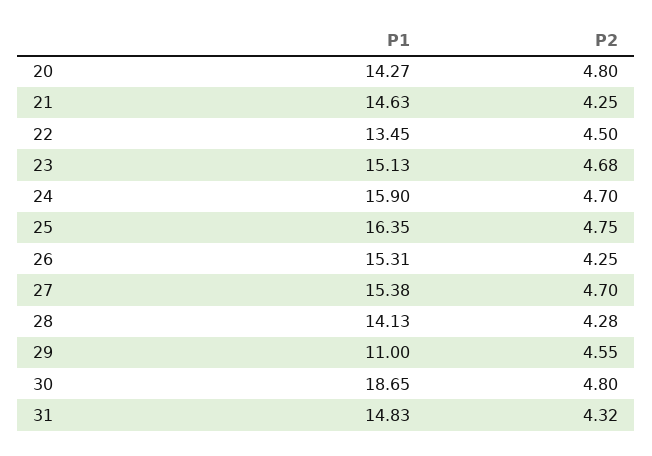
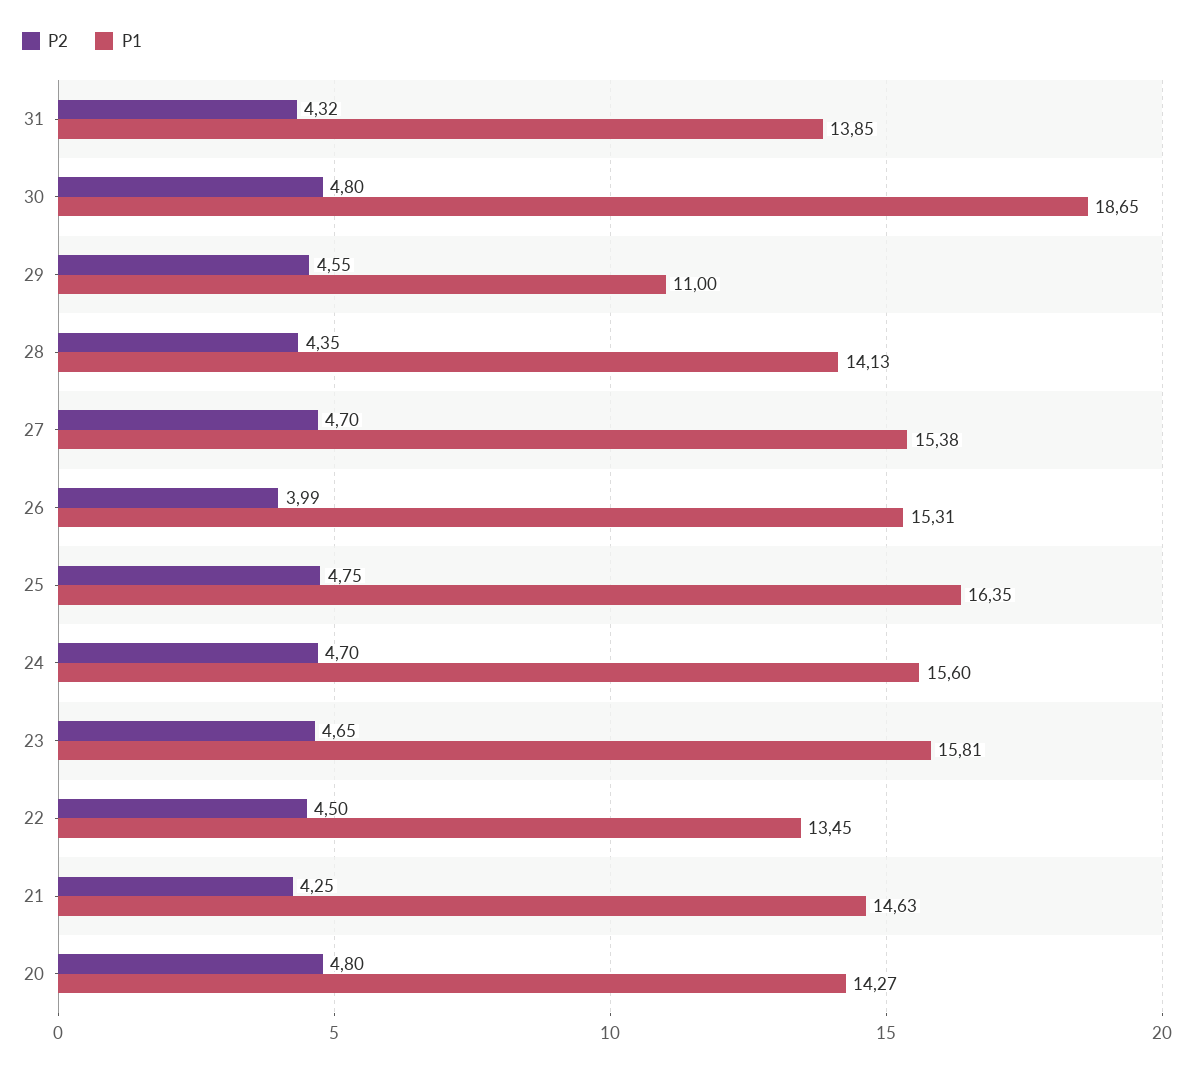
  {
    "P1": {
      "20": 14.27,
      "21": 14.63,
      "22": 13.45,
-     "23": 15.13,
+     "23": 15.81,
-     "24": 15.9,
+     "24": 15.6,
      "25": 16.35,
      "26": 15.31,
      "27": 15.38,
      "28": 14.13,
      "29": 11,
      "30": 18.65,
-     "31": 14.83
+     "31": 13.85
    },
    "P2": {
      "20": 4.8,
      "21": 4.25,
      "22": 4.5,
-     "23": 4.68,
+     "23": 4.65,
      "24": 4.7,
      "25": 4.75,
-     "26": 4.25,
+     "26": 3.99,
      "27": 4.7,
-     "28": 4.28,
+     "28": 4.35,
      "29": 4.55,
      "30": 4.8,
      "31": 4.32
    }
  }

